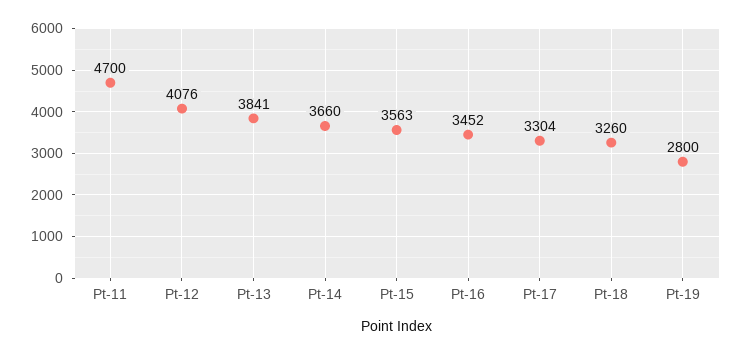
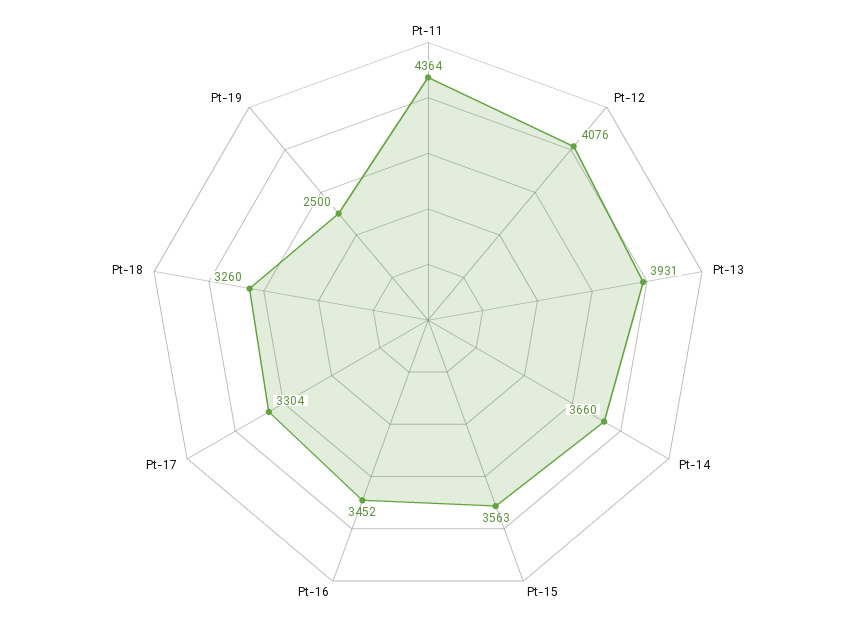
  {
-   "Pt-11": 4700,
+   "Pt-11": 4364,
    "Pt-12": 4076,
-   "Pt-13": 3841,
+   "Pt-13": 3931,
    "Pt-14": 3660,
    "Pt-15": 3563,
    "Pt-16": 3452,
    "Pt-17": 3304,
    "Pt-18": 3260,
-   "Pt-19": 2800
+   "Pt-19": 2500
  }

